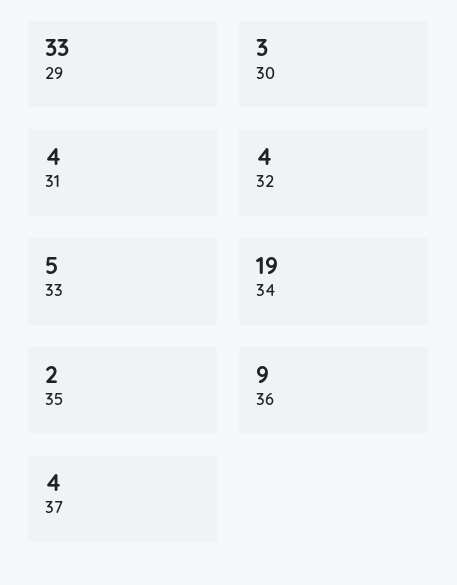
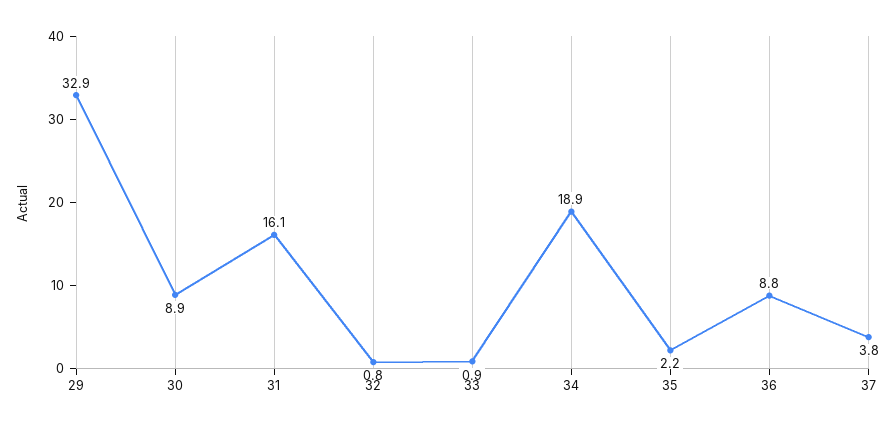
  {
    "29": 32.9,
-   "30": 3,
+   "30": 8.9,
-   "31": 4,
+   "31": 16.1,
-   "32": 4,
+   "32": 0.8,
-   "33": 5,
+   "33": 0.9,
    "34": 18.9,
    "35": 2.2,
    "36": 8.8,
    "37": 3.8
  }

